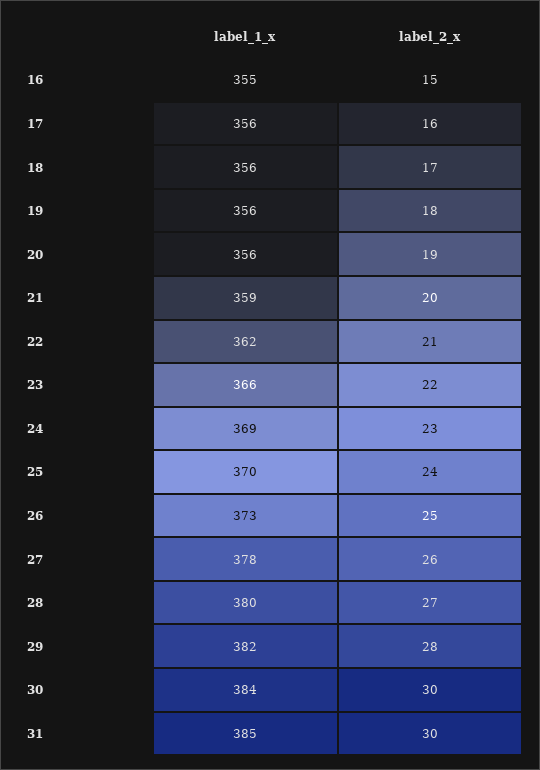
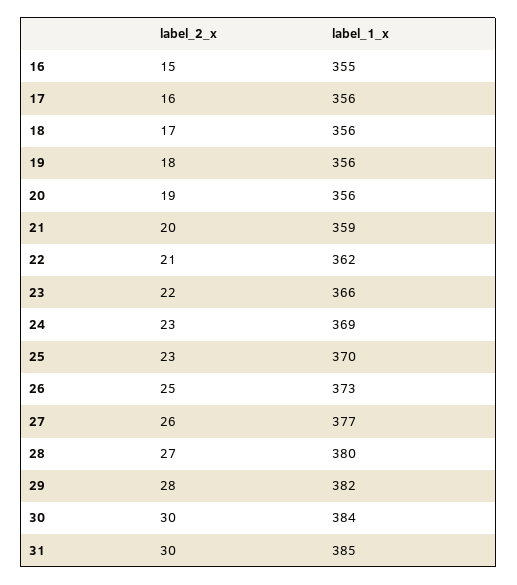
  {
    "label_1_x": {
      "16": 355,
      "17": 356,
      "18": 356,
      "19": 356,
      "20": 356,
      "21": 359,
      "22": 362,
      "23": 366,
      "24": 369,
      "25": 370,
      "26": 373,
-     "27": 378,
+     "27": 377,
      "28": 380,
      "29": 382,
      "30": 384,
      "31": 385
    },
    "label_2_x": {
      "16": 15,
      "17": 16,
      "18": 17,
      "19": 18,
      "20": 19,
      "21": 20,
      "22": 21,
      "23": 22,
      "24": 23,
-     "25": 24,
+     "25": 23,
      "26": 25,
      "27": 26,
      "28": 27,
      "29": 28,
      "30": 30,
      "31": 30
    }
  }

